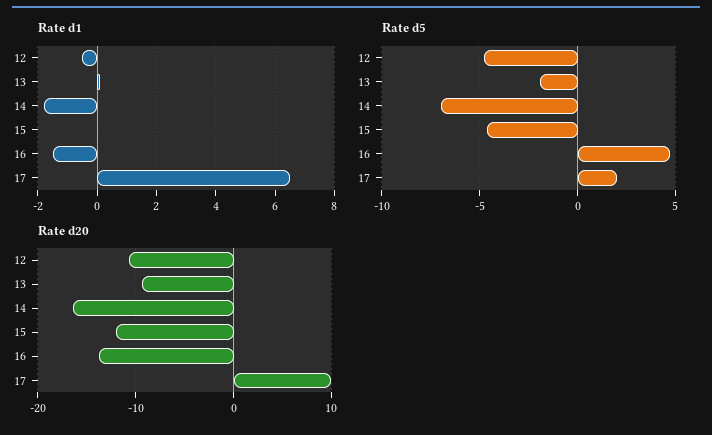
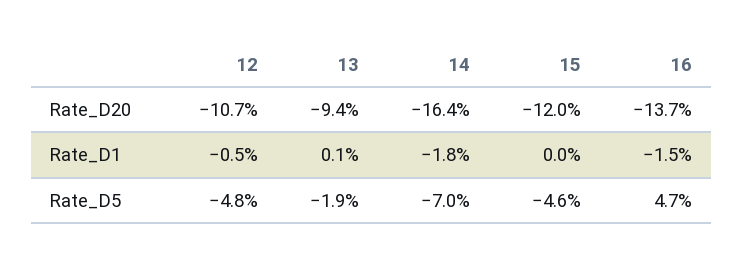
  {
    "Rate d1": {
      "12": -0.5,
      "13": 0.1,
      "14": -1.8,
      "15": 0,
-     "16": -1.5,
+     "16": -1.5
-     "17": 6.5
    },
    "Rate d5": {
      "12": -4.8,
      "13": -1.9,
      "14": -7,
      "15": -4.6,
-     "16": 4.7,
+     "16": 4.7
-     "17": 2
    },
    "Rate d20": {
      "12": -10.7,
      "13": -9.4,
      "14": -16.4,
      "15": -12,
-     "16": -13.7,
+     "16": -13.7
-     "17": 10
    }
  }

